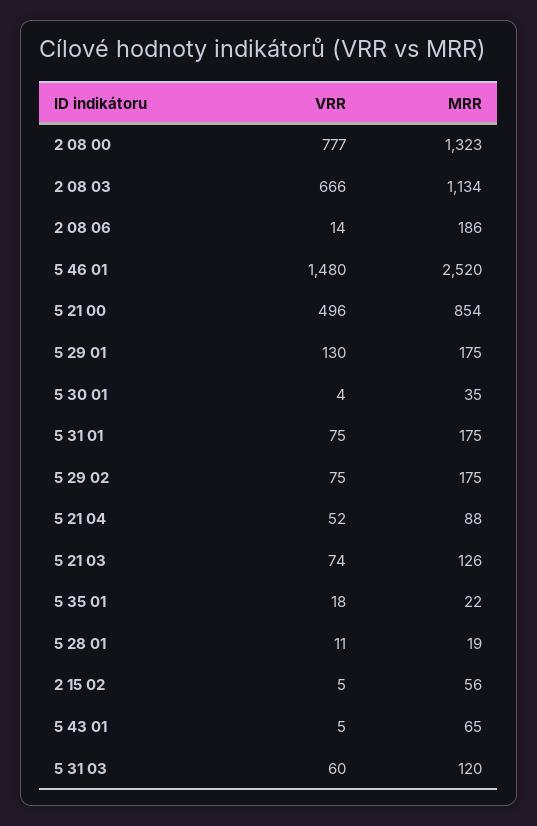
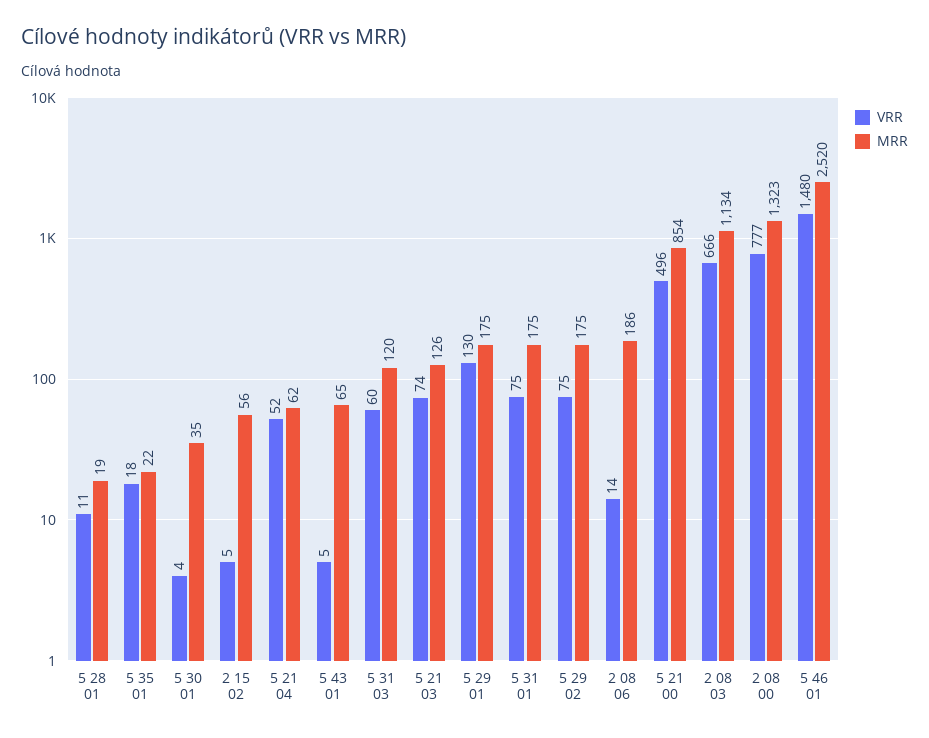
  {
    "VRR": {
      "2 08 00": 777,
      "2 08 03": 666,
      "2 08 06": 14,
      "5 46 01": 1480,
      "5 21 00": 496,
      "5 29 01": 130,
      "5 30 01": 4,
      "5 31 01": 75,
      "5 29 02": 75,
      "5 21 04": 52,
      "5 21 03": 74,
      "5 35 01": 18,
      "5 28 01": 11,
      "2 15 02": 5,
      "5 43 01": 5,
      "5 31 03": 60
    },
    "MRR": {
      "2 08 00": 1323,
      "2 08 03": 1134,
      "2 08 06": 186,
      "5 46 01": 2520,
      "5 21 00": 854,
      "5 29 01": 175,
      "5 30 01": 35,
      "5 31 01": 175,
      "5 29 02": 175,
-     "5 21 04": 88,
+     "5 21 04": 62,
      "5 21 03": 126,
      "5 35 01": 22,
      "5 28 01": 19,
      "2 15 02": 56,
      "5 43 01": 65,
      "5 31 03": 120
    }
  }

